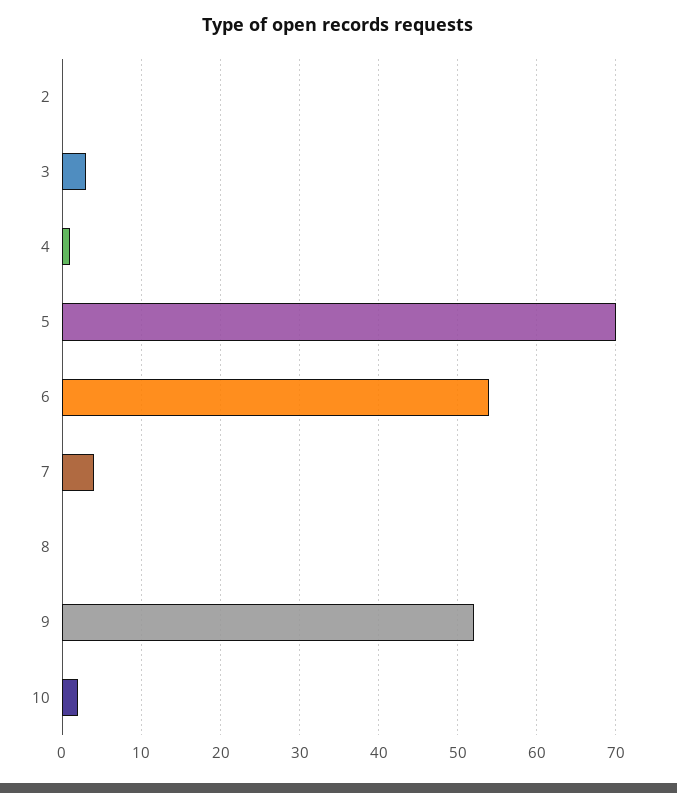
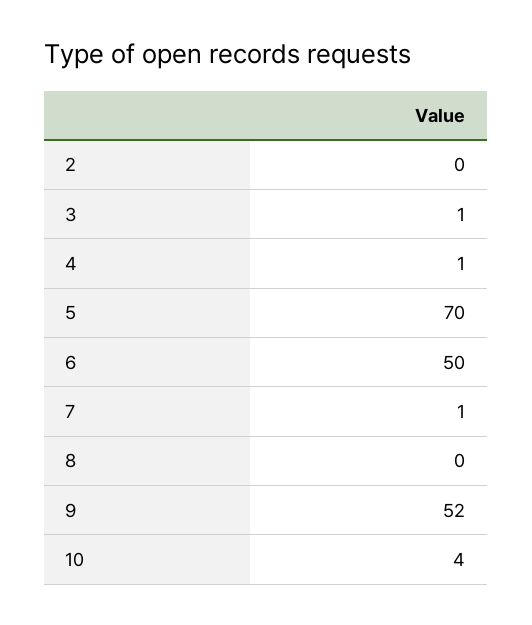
  {
    "2": 0,
-   "3": 3,
+   "3": 1,
    "4": 1,
    "5": 70,
-   "6": 54,
+   "6": 50,
-   "7": 4,
+   "7": 1,
    "8": 0,
    "9": 52,
-   "10": 2
+   "10": 4
  }

